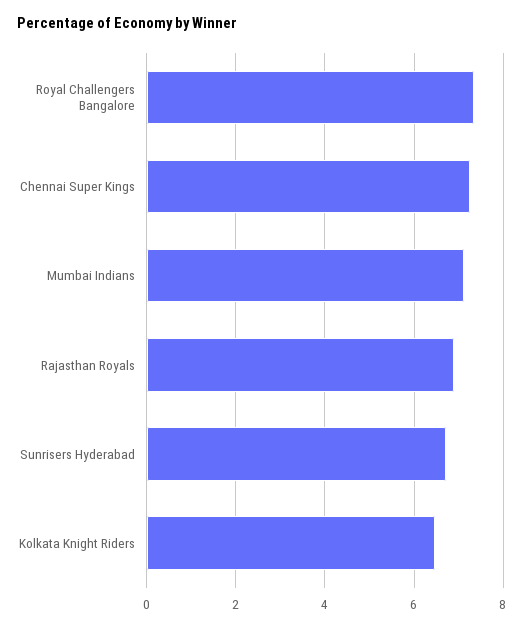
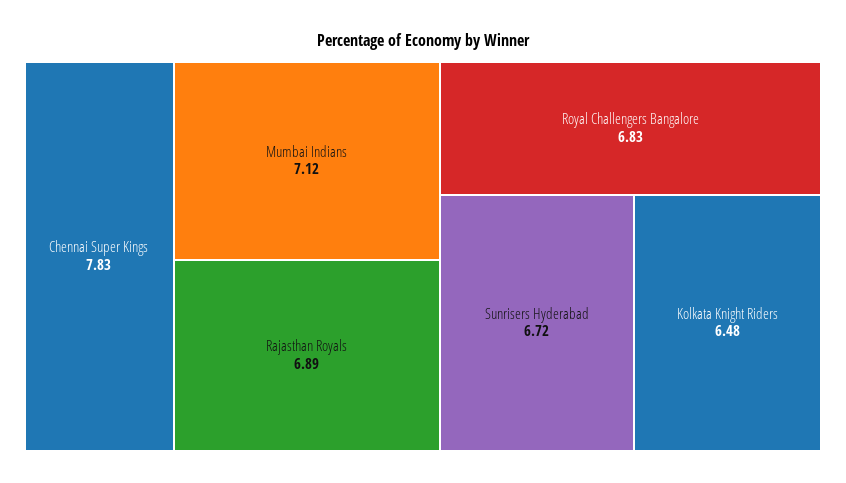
  {
-   "Royal Challengers Bangalore": 7.4,
+   "Royal Challengers Bangalore": 6.83,
-   "Chennai Super Kings": 7.2,
+   "Chennai Super Kings": 7.83,
    "Mumbai Indians": 7.12,
    "Rajasthan Royals": 6.89,
    "Sunrisers Hyderabad": 6.72,
    "Kolkata Knight Riders": 6.48
  }

